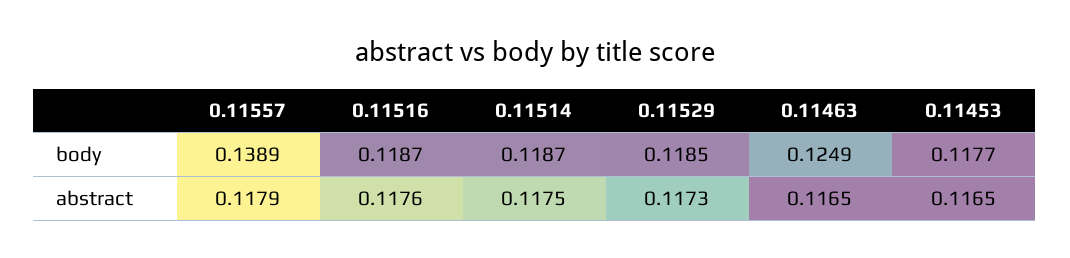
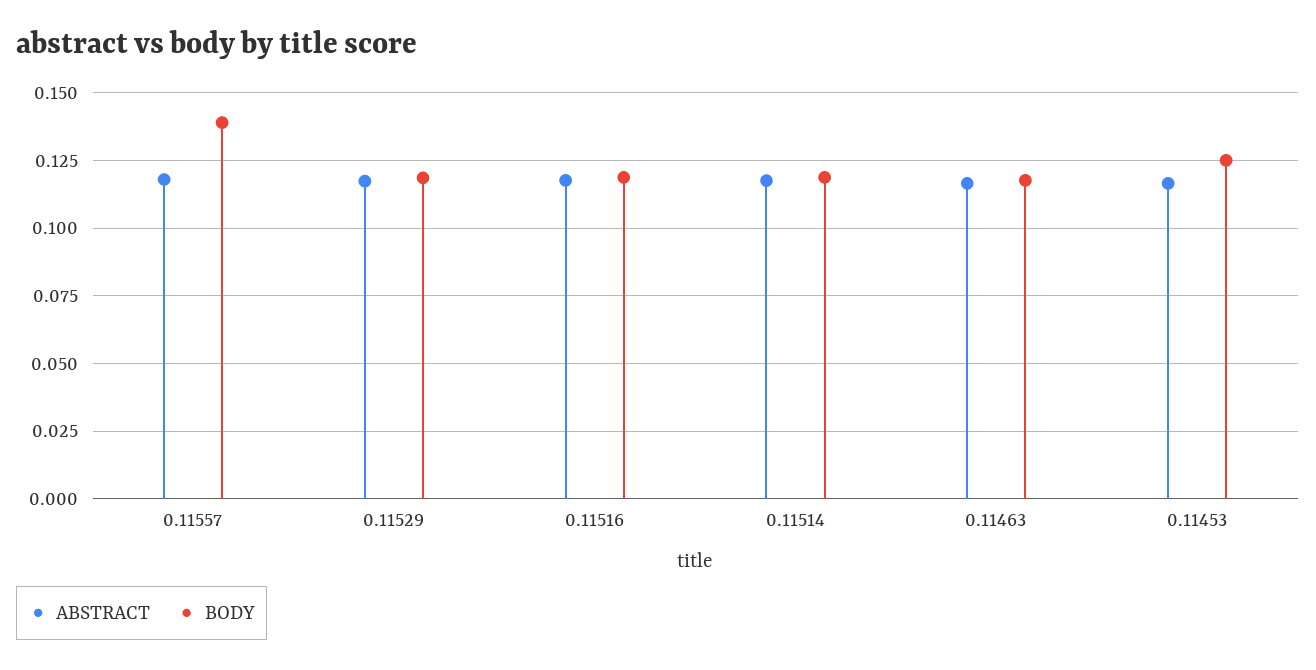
  {
    "body": {
      "0.11557": 0.1389,
      "0.11516": 0.1187,
      "0.11514": 0.1187,
      "0.11529": 0.1185,
-     "0.11463": 0.1249,
+     "0.11463": 0.1175,
-     "0.11453": 0.1177
+     "0.11453": 0.125
    },
    "abstract": {
      "0.11557": 0.1179,
      "0.11516": 0.1176,
      "0.11514": 0.1175,
      "0.11529": 0.1173,
      "0.11463": 0.1165,
      "0.11453": 0.1165
    }
  }

